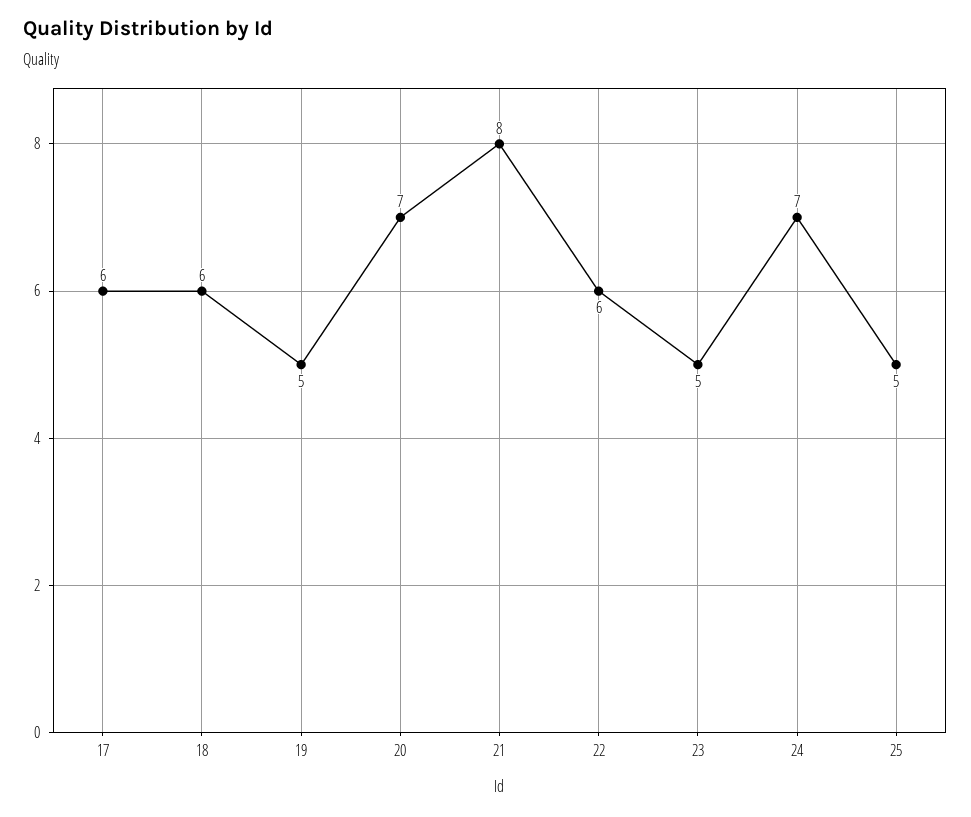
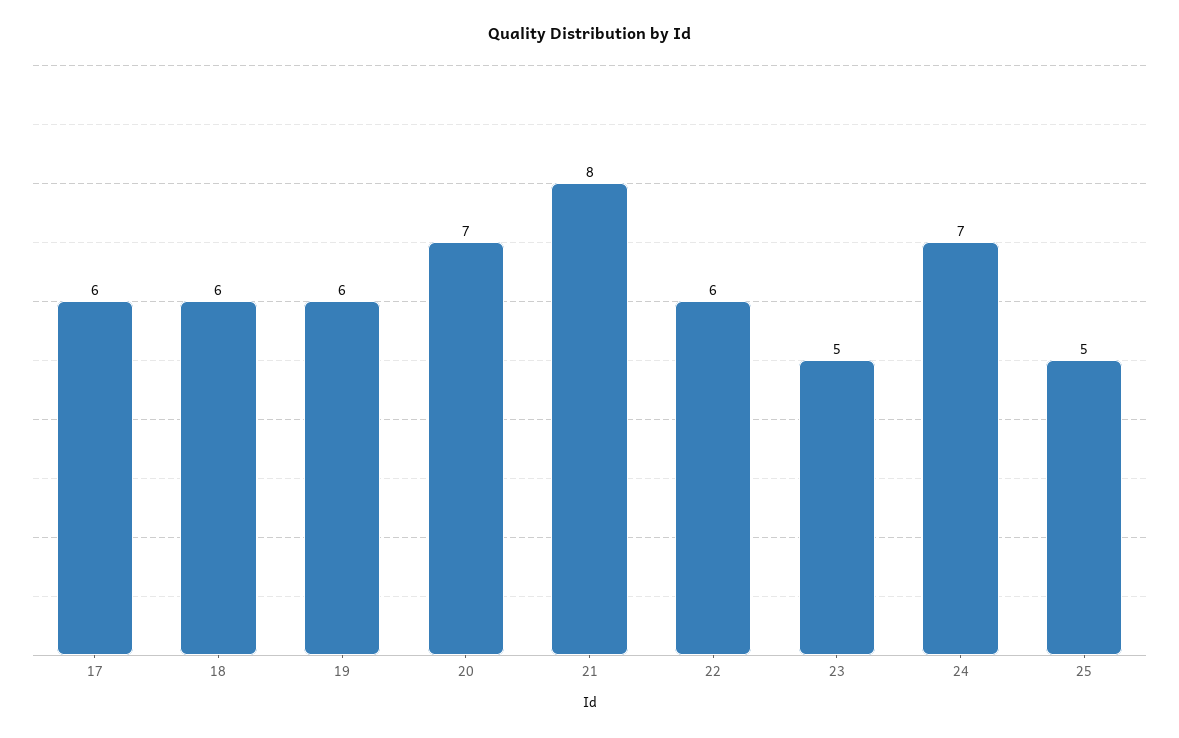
  {
    "17": 6,
    "18": 6,
-   "19": 5,
+   "19": 6,
    "20": 7,
    "21": 8,
    "22": 6,
    "23": 5,
    "24": 7,
    "25": 5
  }

